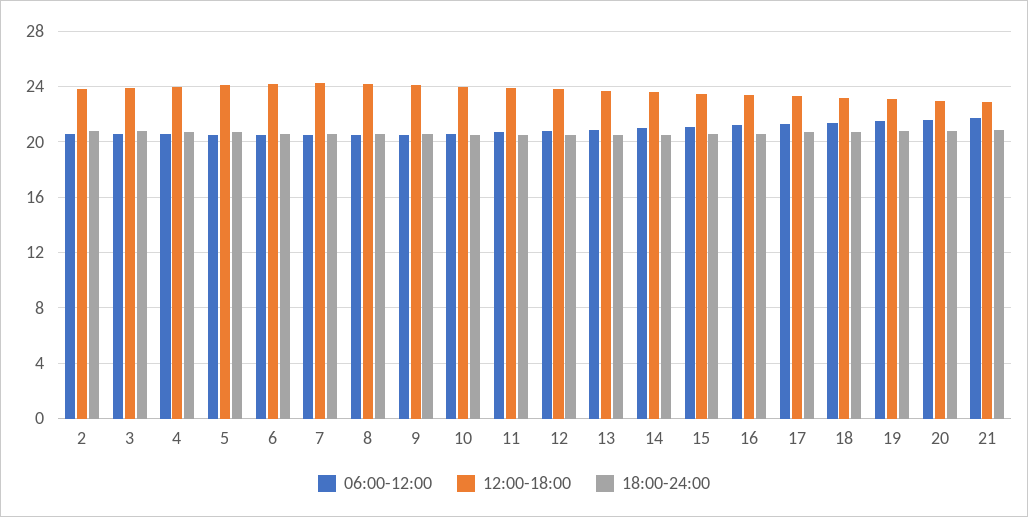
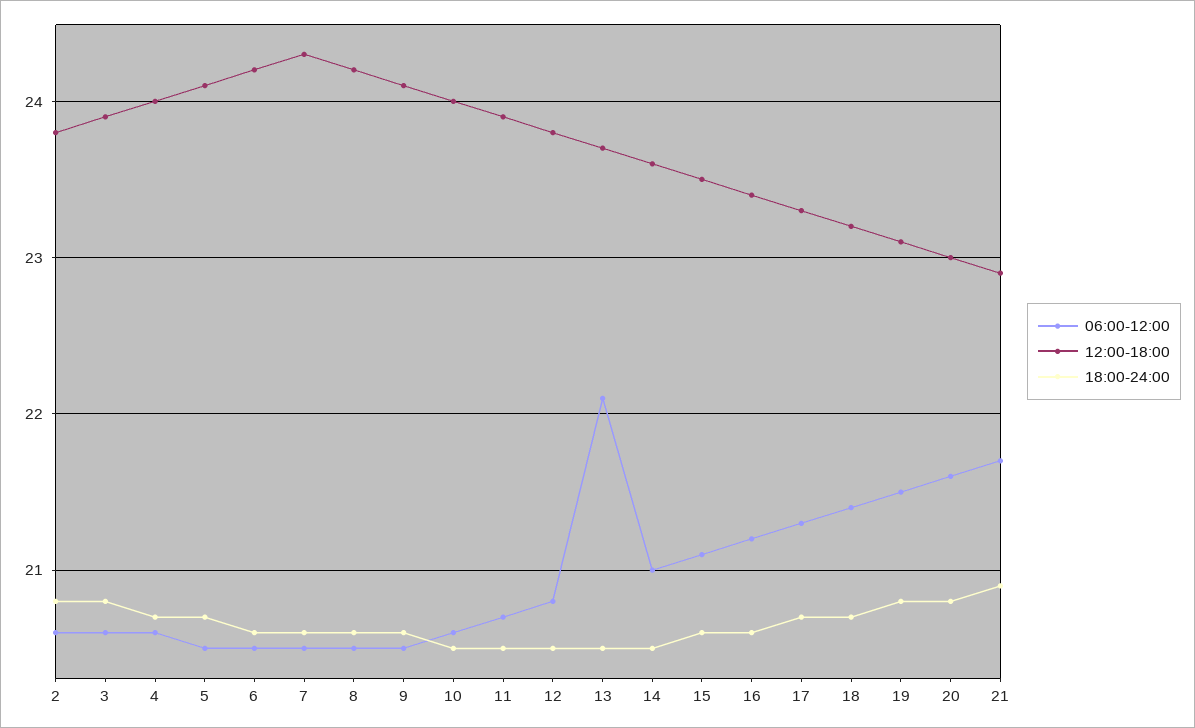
  {
    "06:00-12:00": {
      "2": 20.6,
      "3": 20.6,
      "4": 20.6,
      "5": 20.5,
      "6": 20.5,
      "7": 20.5,
      "8": 20.5,
      "9": 20.5,
      "10": 20.6,
      "11": 20.7,
      "12": 20.8,
-     "13": 21,
+     "13": 22.1,
      "14": 21,
      "15": 21.1,
      "16": 21.2,
      "17": 21.3,
      "18": 21.4,
      "19": 21.5,
      "20": 21.6,
      "21": 21.7
    },
    "12:00-18:00": {
      "2": 23.8,
      "3": 23.9,
      "4": 24,
      "5": 24.1,
      "6": 24.2,
      "7": 24.3,
      "8": 24.2,
      "9": 24.1,
      "10": 24,
      "11": 23.9,
      "12": 23.8,
      "13": 23.7,
      "14": 23.6,
      "15": 23.5,
      "16": 23.4,
      "17": 23.3,
      "18": 23.2,
      "19": 23.1,
      "20": 23,
      "21": 22.9
    },
    "18:00-24:00": {
      "2": 20.8,
      "3": 20.8,
      "4": 20.7,
      "5": 20.7,
      "6": 20.6,
      "7": 20.6,
      "8": 20.6,
      "9": 20.6,
      "10": 20.5,
      "11": 20.5,
      "12": 20.5,
      "13": 20.5,
      "14": 20.5,
      "15": 20.6,
      "16": 20.6,
      "17": 20.7,
      "18": 20.7,
      "19": 20.8,
      "20": 20.8,
      "21": 20.9
    }
  }

